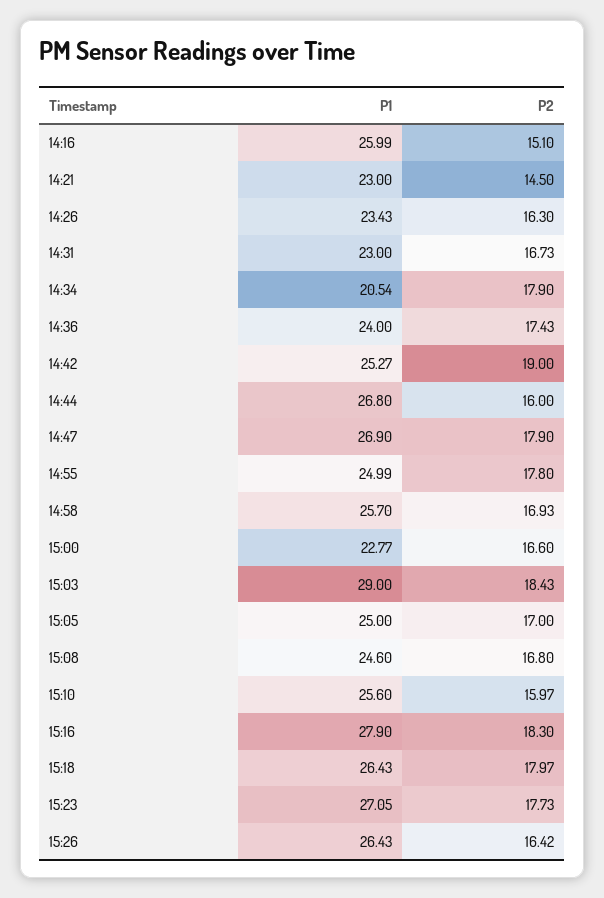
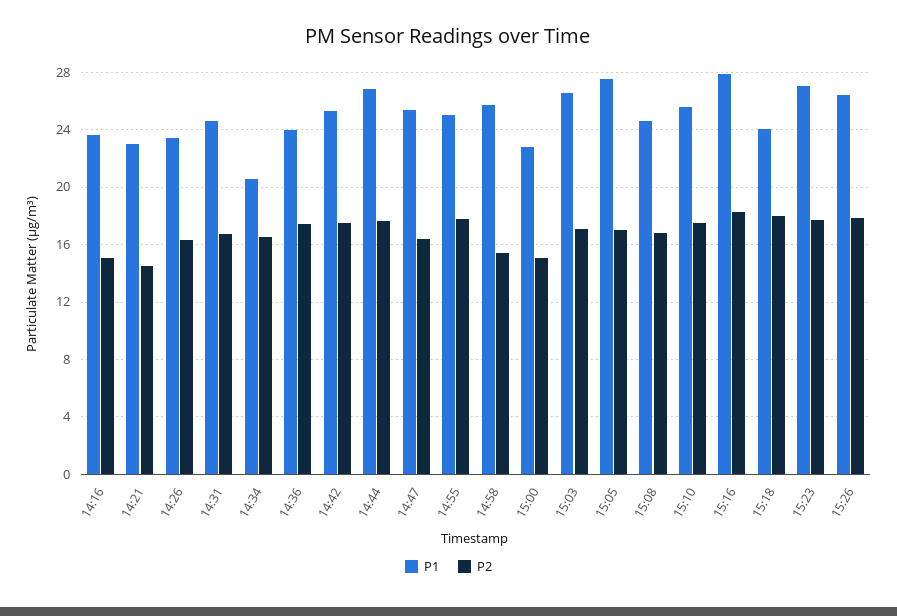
  {
    "P1": {
-     "14:16": 25.99,
+     "14:16": 23.5,
      "14:21": 23,
      "14:26": 23.43,
-     "14:31": 23,
+     "14:31": 24.5,
      "14:34": 20.54,
      "14:36": 24,
      "14:42": 25.27,
      "14:44": 26.8,
-     "14:47": 26.9,
+     "14:47": 25.5,
      "14:55": 24.99,
      "14:58": 25.7,
      "15:00": 22.77,
-     "15:03": 29,
+     "15:03": 26.5,
-     "15:05": 25,
+     "15:05": 27.5,
      "15:08": 24.6,
      "15:10": 25.6,
      "15:16": 27.9,
-     "15:18": 26.43,
+     "15:18": 24,
      "15:23": 27.05,
      "15:26": 26.43
    },
    "P2": {
      "14:16": 15.1,
      "14:21": 14.5,
      "14:26": 16.3,
      "14:31": 16.73,
-     "14:34": 17.9,
+     "14:34": 16.5,
      "14:36": 17.43,
-     "14:42": 19,
+     "14:42": 17.5,
-     "14:44": 16,
+     "14:44": 17.5,
-     "14:47": 17.9,
+     "14:47": 16.5,
      "14:55": 17.8,
-     "14:58": 16.93,
+     "14:58": 15.5,
-     "15:00": 16.6,
+     "15:00": 15,
-     "15:03": 18.43,
+     "15:03": 17,
      "15:05": 17,
      "15:08": 16.8,
-     "15:10": 15.97,
+     "15:10": 17.5,
      "15:16": 18.3,
      "15:18": 17.97,
      "15:23": 17.73,
-     "15:26": 16.42
+     "15:26": 18
    }
  }

